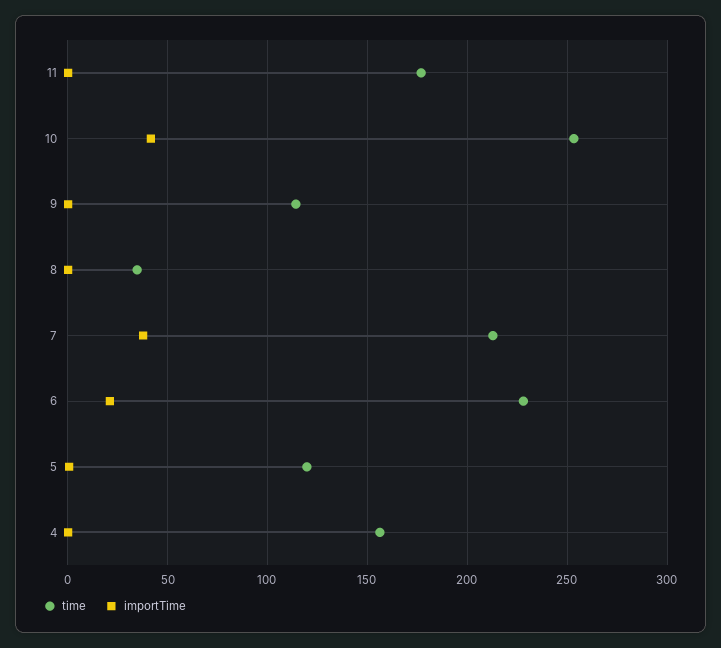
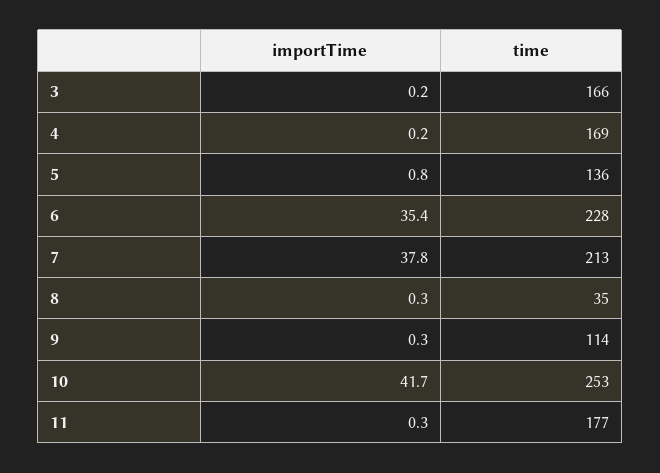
  {
    "time": {
      "11": 177,
      "10": 253,
      "9": 114,
      "8": 35,
      "7": 213,
      "6": 228,
-     "5": 120,
+     "5": 136,
-     "4": 155
+     "4": 169,
+     "3": 166
    },
    "importTime": {
      "11": 0.3,
      "10": 41.7,
      "9": 0.3,
      "8": 0.3,
      "7": 37.8,
-     "6": 20,
+     "6": 35.4,
      "5": 0.8,
-     "4": 0.2
+     "4": 0.2,
+     "3": 0.2
    }
  }

